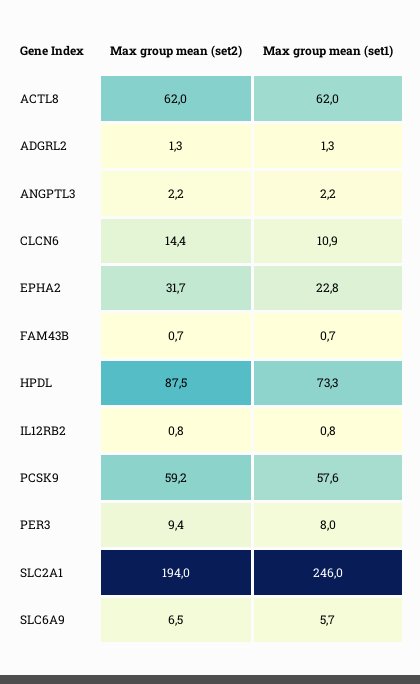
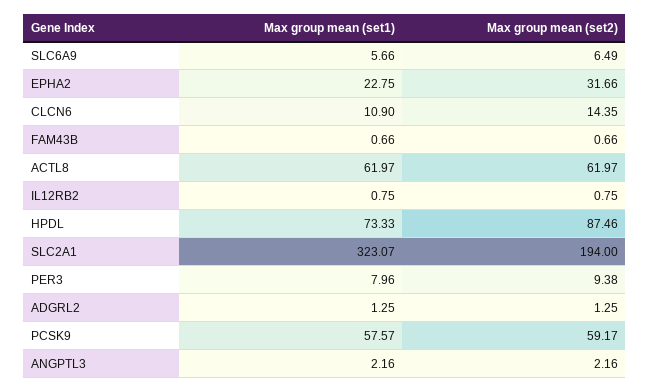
  {
    "Max group mean (set2)": {
      "ACTL8": 61.97,
      "ADGRL2": 1.25,
      "ANGPTL3": 2.16,
      "CLCN6": 14.35,
      "EPHA2": 31.66,
      "FAM43B": 0.66,
      "HPDL": 87.46,
      "IL12RB2": 0.75,
      "PCSK9": 59.17,
      "PER3": 9.38,
      "SLC2A1": 194,
      "SLC6A9": 6.49
    },
    "Max group mean (set1)": {
      "ACTL8": 61.97,
      "ADGRL2": 1.25,
      "ANGPTL3": 2.16,
      "CLCN6": 10.9,
      "EPHA2": 22.75,
      "FAM43B": 0.66,
      "HPDL": 73.33,
      "IL12RB2": 0.75,
      "PCSK9": 57.57,
      "PER3": 7.96,
-     "SLC2A1": 246,
+     "SLC2A1": 323.07,
      "SLC6A9": 5.66
    }
  }

